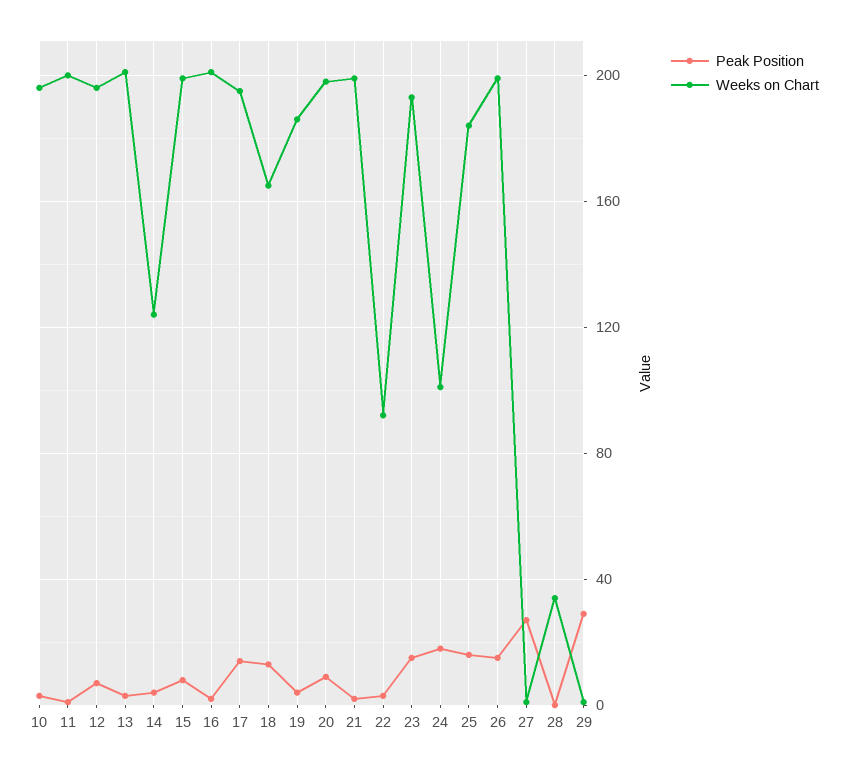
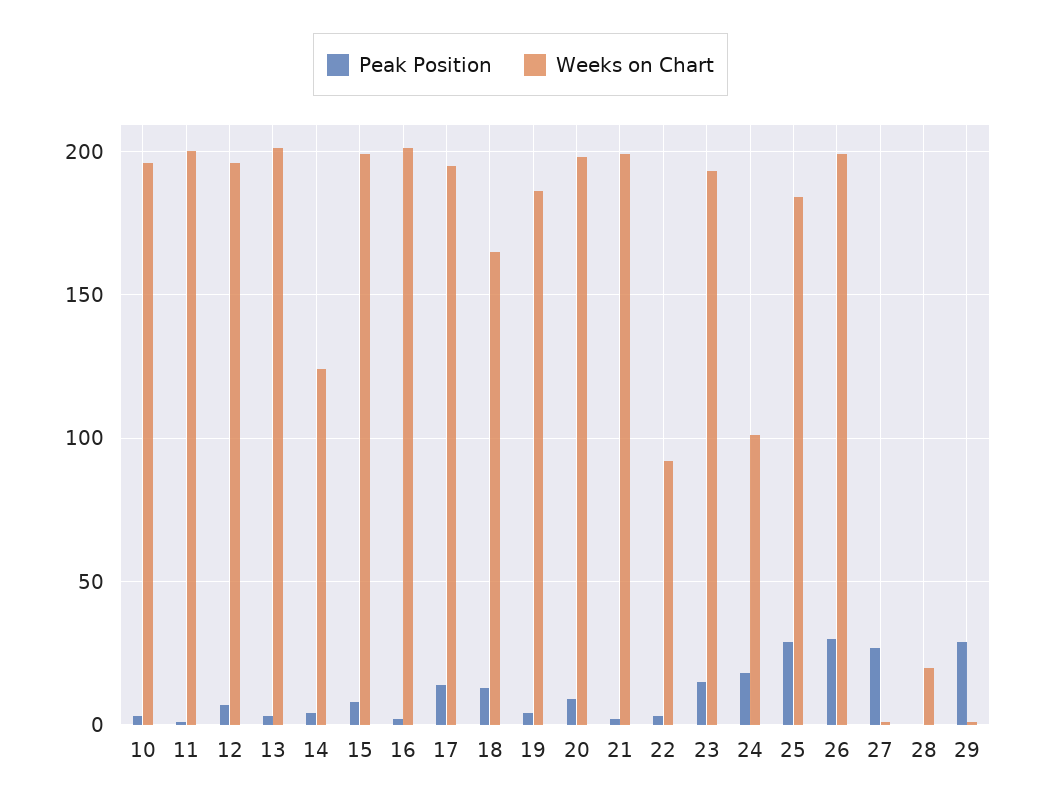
  {
    "Peak Position": {
      "10": 5,
      "11": 0,
      "12": 5,
      "13": 5,
      "14": 5,
      "15": 10,
      "16": 0,
      "17": 15,
      "18": 15,
      "19": 5,
      "20": 10,
      "21": 0,
      "22": 5,
      "23": 15,
      "24": 20,
-     "25": 15,
+     "25": 30,
-     "26": 15,
+     "26": 30,
      "27": 25,
      "28": 0,
      "29": 30
    },
    "Weeks on Chart": {
      "10": 195,
      "11": 200,
      "12": 195,
      "13": 200,
      "14": 125,
      "15": 200,
      "16": 200,
      "17": 195,
      "18": 165,
      "19": 185,
      "20": 200,
      "21": 200,
      "22": 90,
      "23": 195,
      "24": 100,
      "25": 185,
      "26": 200,
      "27": 0,
-     "28": 35,
+     "28": 20,
      "29": 0
    }
  }

